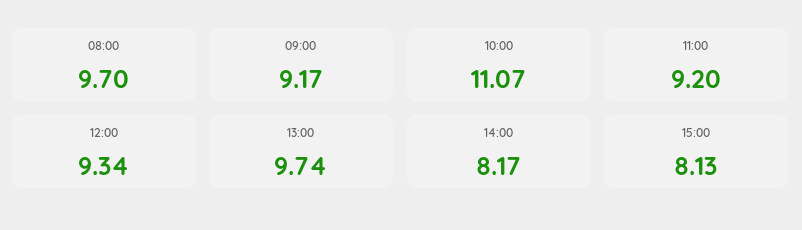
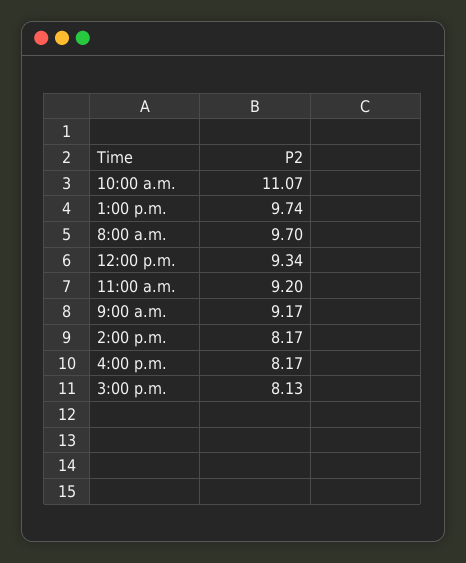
  {
    "08:00": 9.7,
    "09:00": 9.17,
    "10:00": 11.07,
    "11:00": 9.2,
    "12:00": 9.34,
    "13:00": 9.74,
    "14:00": 8.17,
-   "15:00": 8.13
+   "15:00": 8.13,
+   "4:00 p.m.": 8.17
  }

